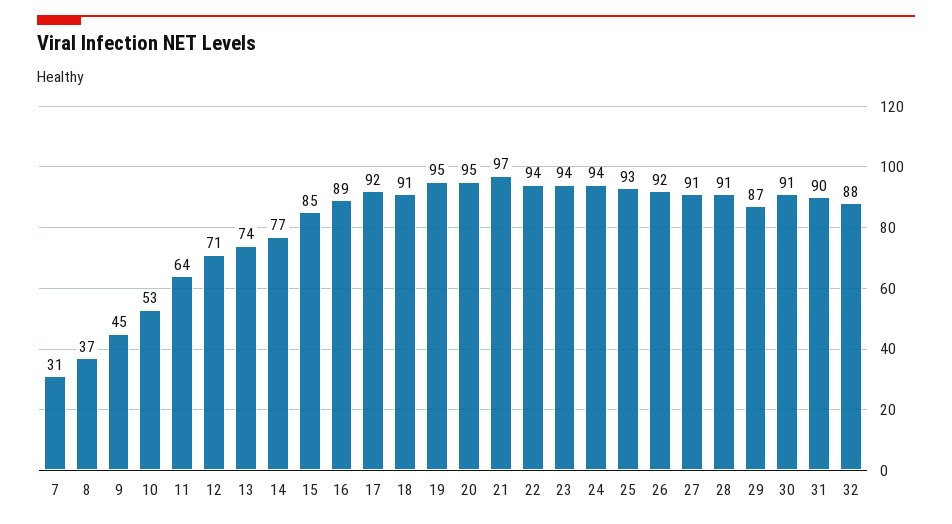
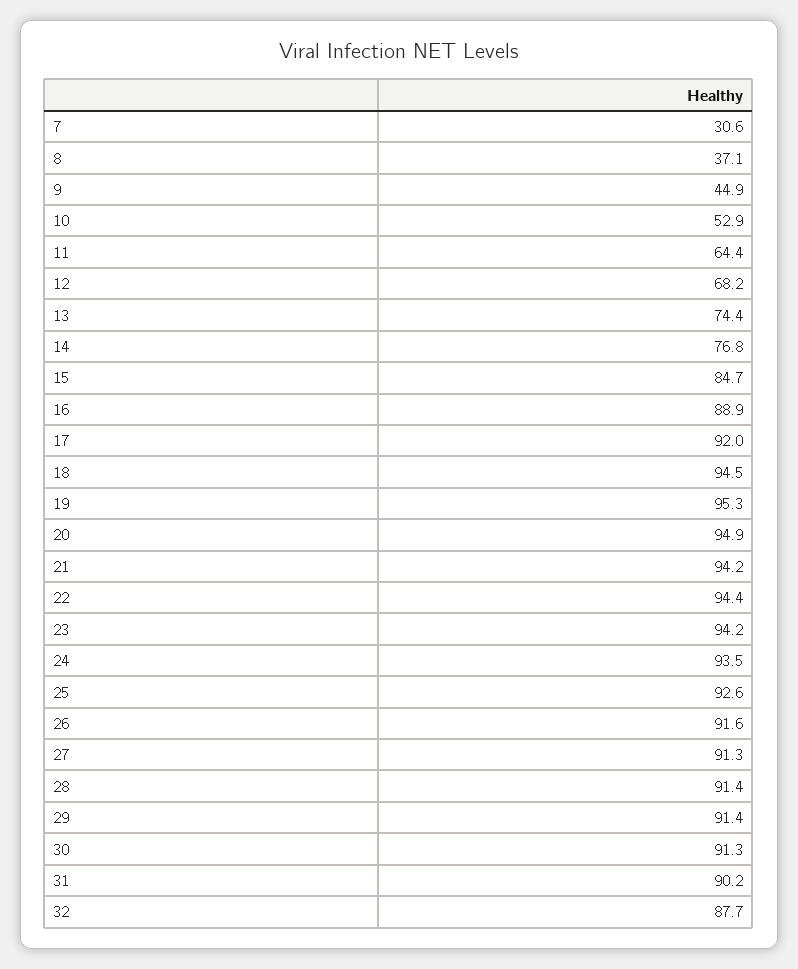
  {
    "7": 30.6,
    "8": 37.1,
    "9": 44.9,
    "10": 52.9,
    "11": 64.4,
-   "12": 71,
+   "12": 68.2,
    "13": 74.4,
    "14": 76.8,
    "15": 84.7,
    "16": 88.9,
    "17": 92,
-   "18": 91,
+   "18": 94.5,
    "19": 95.3,
    "20": 94.9,
-   "21": 97,
+   "21": 94.2,
    "22": 94.4,
    "23": 94.2,
    "24": 93.5,
    "25": 92.6,
    "26": 91.6,
    "27": 91.3,
    "28": 91.4,
-   "29": 87,
+   "29": 91.4,
    "30": 91.3,
    "31": 90.2,
    "32": 87.7
  }

